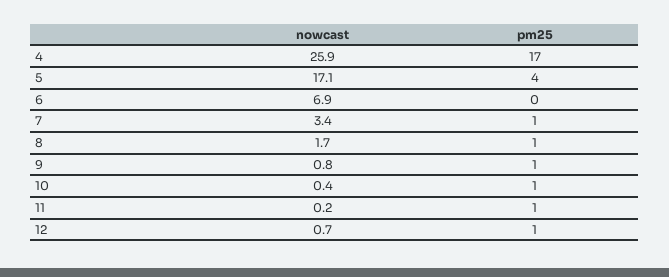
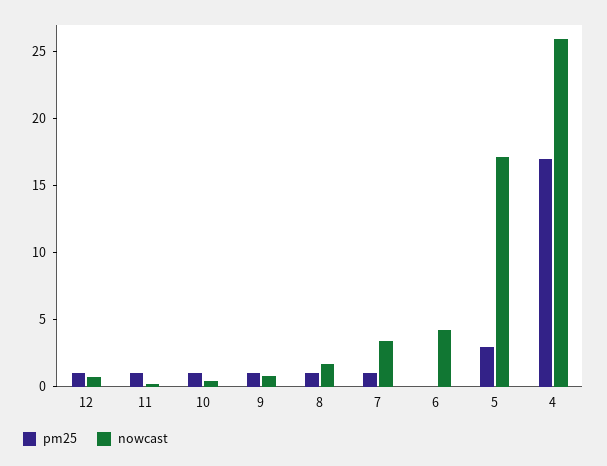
  {
    "nowcast": {
      "4": 25.9,
      "5": 17.1,
-     "6": 6.9,
+     "6": 4,
      "7": 3.4,
      "8": 1.7,
      "9": 0.8,
      "10": 0.4,
      "11": 0.2,
      "12": 0.7
    },
    "pm25": {
      "4": 17,
-     "5": 4,
+     "5": 3,
      "6": 0,
      "7": 1,
      "8": 1,
      "9": 1,
      "10": 1,
      "11": 1,
      "12": 1
    }
  }

